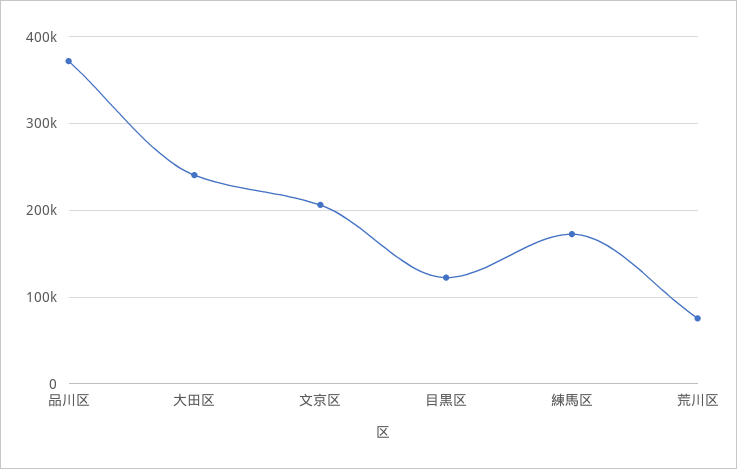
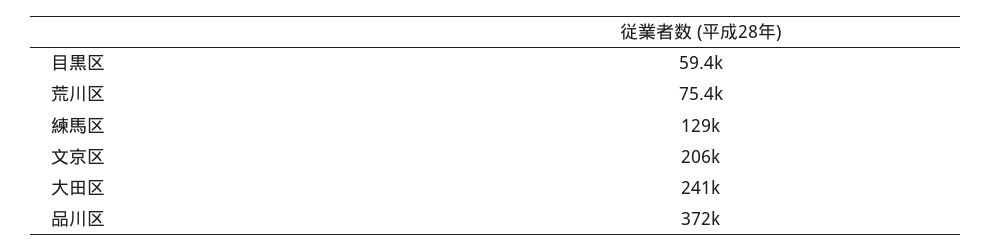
  {
    "品川区": 372000,
    "大田区": 241000,
    "文京区": 206000,
-   "目黒区": 120000,
+   "目黒区": 59400,
-   "練馬区": 170000,
+   "練馬区": 129000,
    "荒川区": 75400
  }

